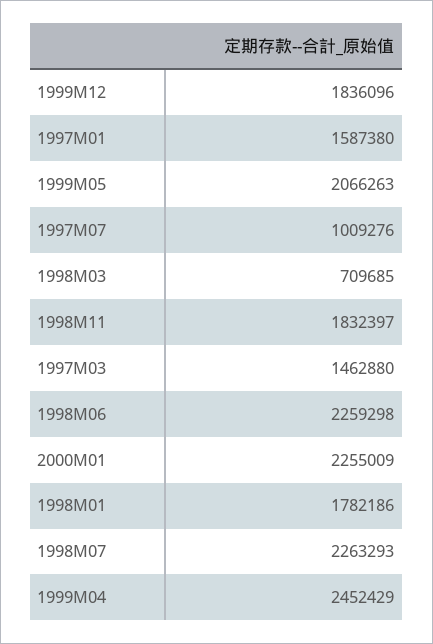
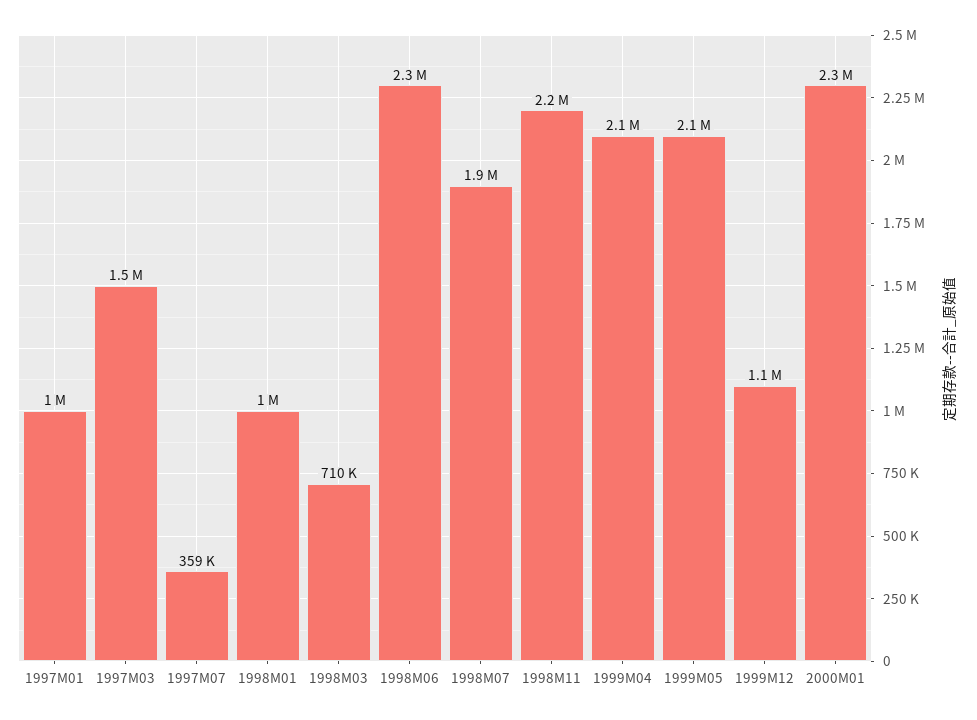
  {
-   "1999M12": 1836096,
+   "1999M12": 1100000,
-   "1997M01": 1587380,
+   "1997M01": 1000000,
    "1999M05": 2066263,
-   "1997M07": 1009276,
+   "1997M07": 359000,
    "1998M03": 709685,
-   "1998M11": 1832397,
+   "1998M11": 2200000,
    "1997M03": 1462880,
    "1998M06": 2259298,
    "2000M01": 2255009,
-   "1998M01": 1782186,
+   "1998M01": 1000000,
-   "1998M07": 2263293,
+   "1998M07": 1900000,
-   "1999M04": 2452429
+   "1999M04": 2100000
  }

